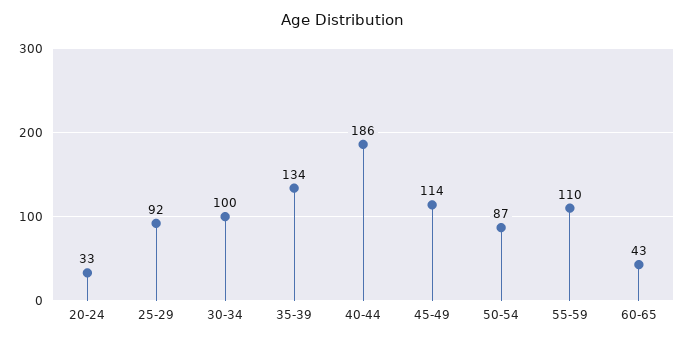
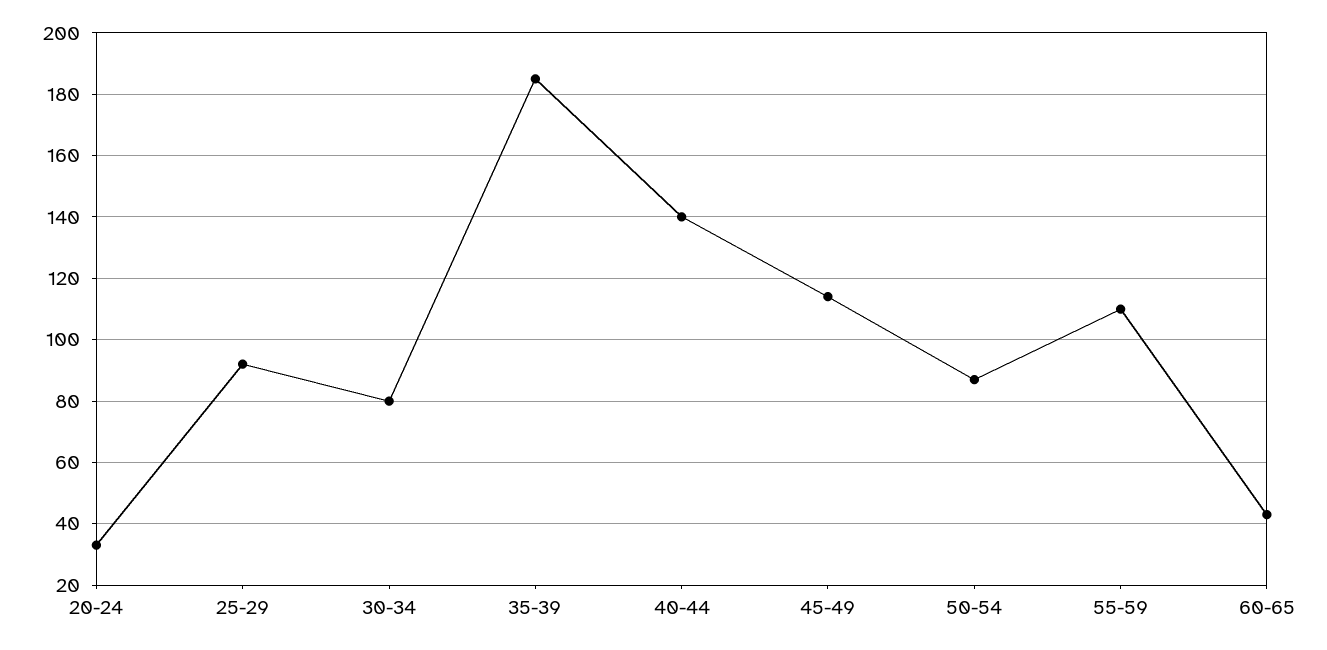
  {
    "20-24": 33,
    "25-29": 92,
-   "30-34": 100,
+   "30-34": 80,
-   "35-39": 134,
+   "35-39": 185,
-   "40-44": 186,
+   "40-44": 140,
    "45-49": 114,
    "50-54": 87,
    "55-59": 110,
    "60-65": 43
  }

